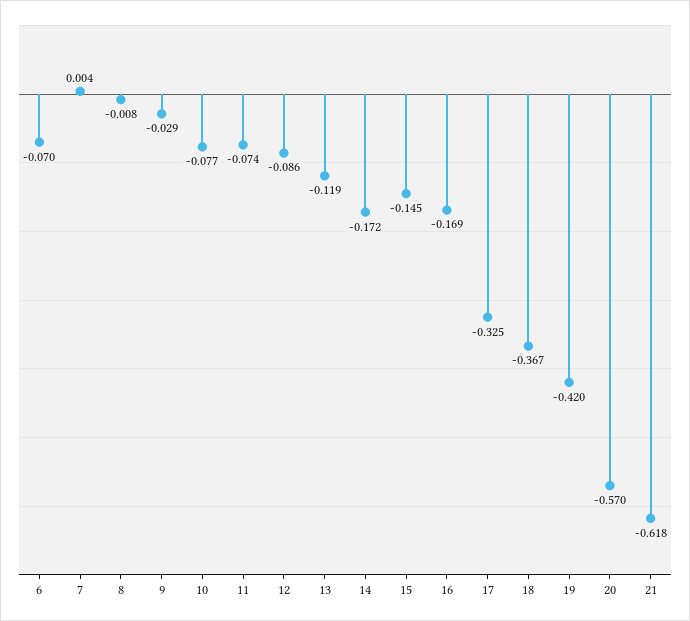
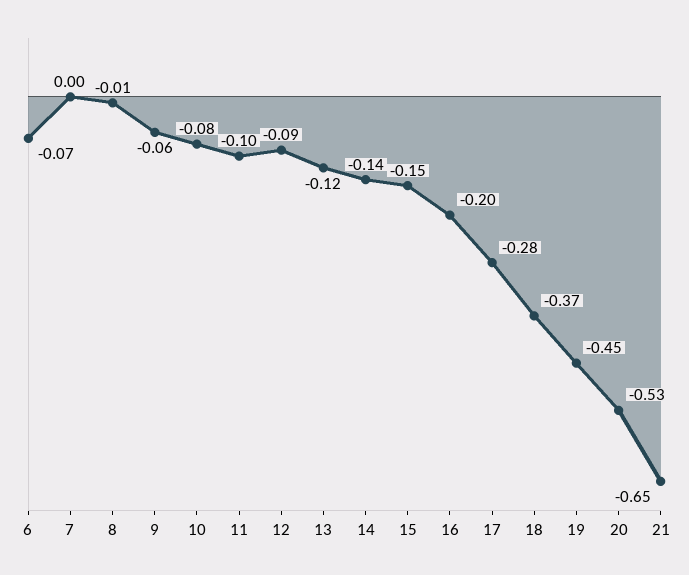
  {
    "6": -0.07,
    "7": 0.004,
    "8": -0.008,
-   "9": -0.029,
+   "9": -0.06,
    "10": -0.077,
-   "11": -0.074,
+   "11": -0.1,
    "12": -0.086,
    "13": -0.119,
-   "14": -0.172,
+   "14": -0.14,
    "15": -0.145,
-   "16": -0.169,
+   "16": -0.2,
-   "17": -0.325,
+   "17": -0.28,
    "18": -0.367,
-   "19": -0.42,
+   "19": -0.45,
-   "20": -0.57,
+   "20": -0.53,
-   "21": -0.618
+   "21": -0.65
  }

